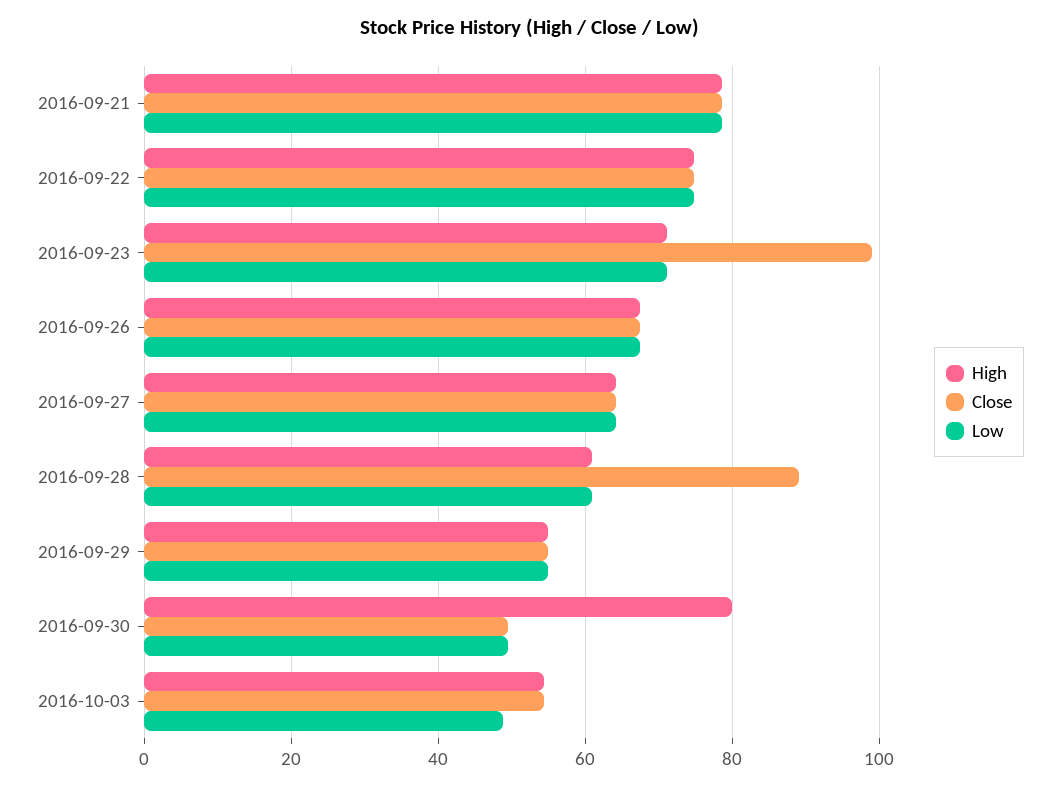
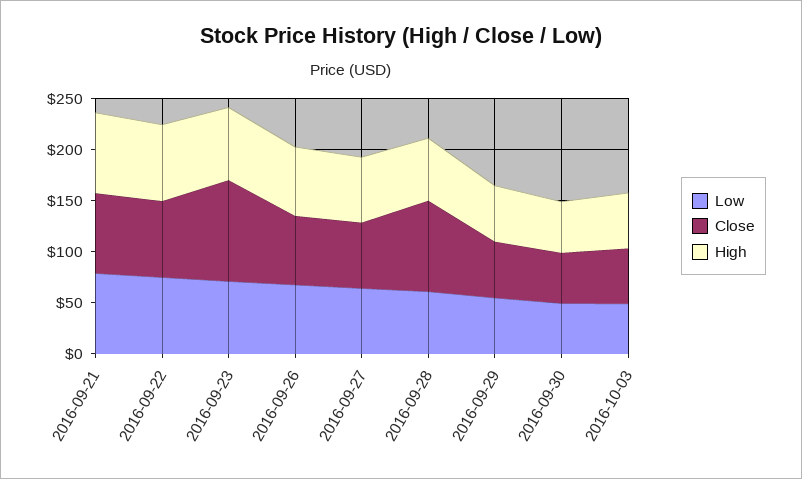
  {
    "High": {
      "2016-09-21": 78,
      "2016-09-22": 74,
      "2016-09-23": 72,
      "2016-09-26": 68,
      "2016-09-27": 64,
      "2016-09-28": 60,
      "2016-09-29": 54,
-     "2016-09-30": 80,
+     "2016-09-30": 50,
      "2016-10-03": 54
    },
    "Close": {
      "2016-09-21": 78,
      "2016-09-22": 74,
      "2016-09-23": 98,
      "2016-09-26": 68,
      "2016-09-27": 64,
      "2016-09-28": 90,
      "2016-09-29": 54,
      "2016-09-30": 50,
      "2016-10-03": 54
    },
    "Low": {
      "2016-09-21": 78,
      "2016-09-22": 74,
      "2016-09-23": 72,
      "2016-09-26": 68,
      "2016-09-27": 64,
      "2016-09-28": 60,
      "2016-09-29": 54,
      "2016-09-30": 50,
      "2016-10-03": 48
    }
  }

